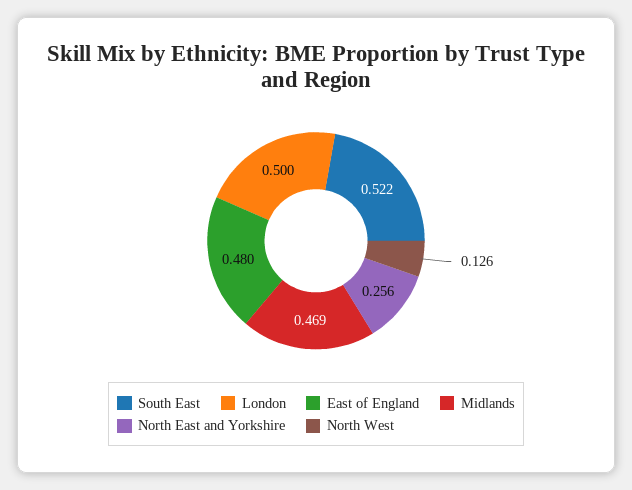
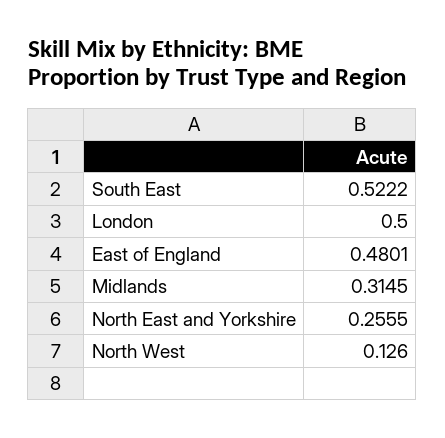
  {
    "South East": 0.5222,
    "London": 0.5,
    "East of England": 0.4801,
-   "Midlands": 0.469,
+   "Midlands": 0.3145,
    "North East and Yorkshire": 0.2555,
    "North West": 0.126
  }

